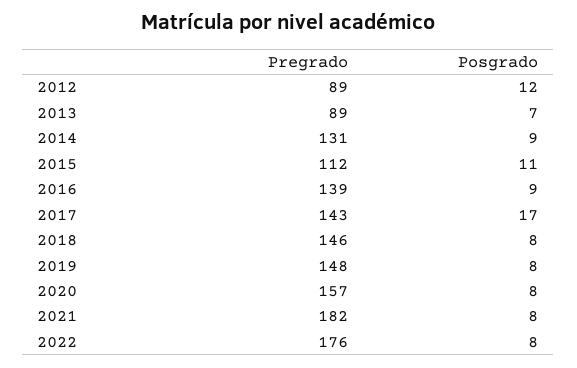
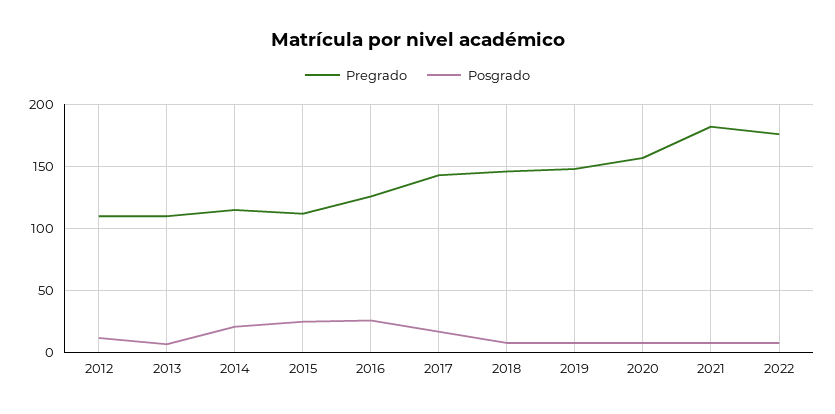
  {
    "Pregrado": {
-     "2012": 89,
+     "2012": 110,
-     "2013": 89,
+     "2013": 110,
-     "2014": 131,
+     "2014": 115,
      "2015": 112,
-     "2016": 139,
+     "2016": 125,
      "2017": 143,
      "2018": 146,
      "2019": 148,
      "2020": 157,
      "2021": 182,
      "2022": 176
    },
    "Posgrado": {
      "2012": 12,
      "2013": 7,
-     "2014": 9,
+     "2014": 20,
-     "2015": 11,
+     "2015": 25,
-     "2016": 9,
+     "2016": 25,
      "2017": 17,
      "2018": 8,
      "2019": 8,
      "2020": 8,
      "2021": 8,
      "2022": 8
    }
  }

